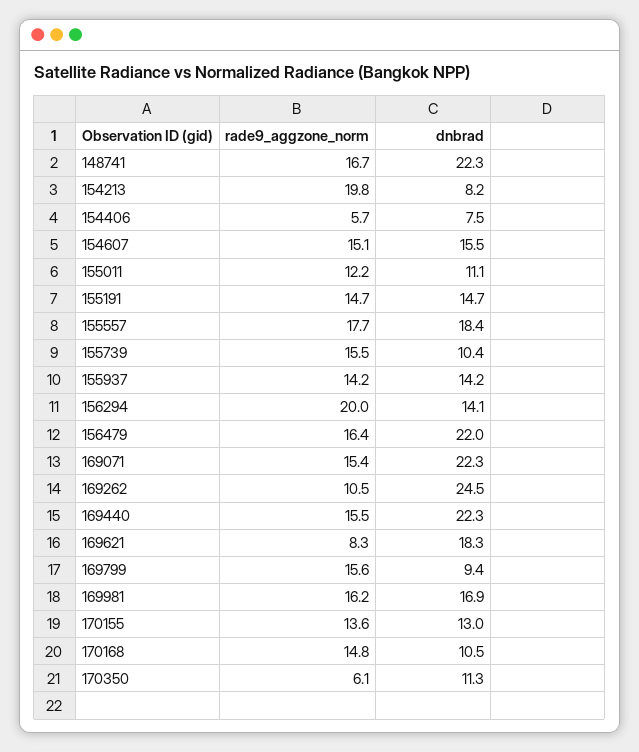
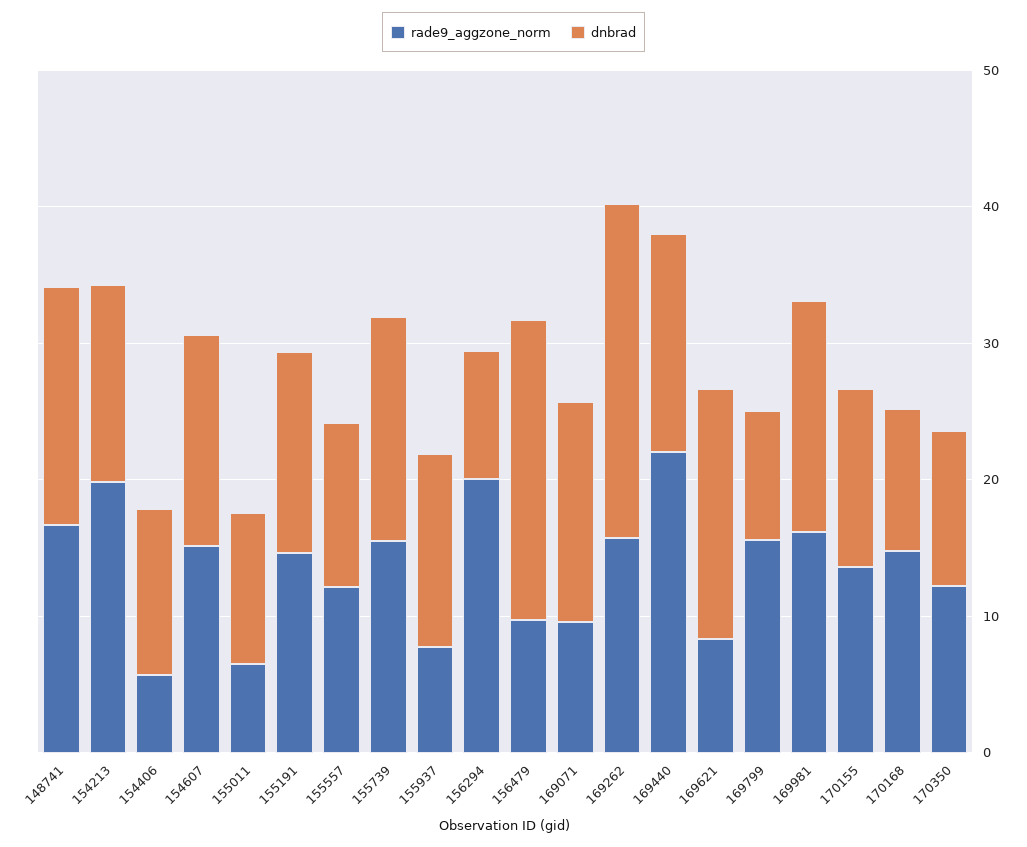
  {
    "rade9_aggzone_norm": {
      "148741": 16.7,
      "154213": 19.8,
      "154406": 5.7,
      "154607": 15.1,
-     "155011": 12.2,
+     "155011": 6,
      "155191": 14.7,
-     "155557": 17.7,
+     "155557": 12,
      "155739": 15.5,
-     "155937": 14.2,
+     "155937": 8,
      "156294": 20,
-     "156479": 16.4,
+     "156479": 10,
-     "169071": 15.4,
+     "169071": 10,
-     "169262": 10.5,
+     "169262": 16,
-     "169440": 15.5,
+     "169440": 22,
      "169621": 8.3,
      "169799": 15.6,
      "169981": 16.2,
      "170155": 13.6,
      "170168": 14.8,
-     "170350": 6.1
+     "170350": 12
    },
    "dnbrad": {
-     "148741": 22.3,
+     "148741": 18,
-     "154213": 8.2,
+     "154213": 14,
-     "154406": 7.5,
+     "154406": 12,
      "154607": 15.5,
      "155011": 11.1,
      "155191": 14.7,
-     "155557": 18.4,
+     "155557": 12,
-     "155739": 10.4,
+     "155739": 16,
      "155937": 14.2,
-     "156294": 14.1,
+     "156294": 10,
      "156479": 22,
-     "169071": 22.3,
+     "169071": 16,
      "169262": 24.5,
-     "169440": 22.3,
+     "169440": 16,
      "169621": 18.3,
      "169799": 9.4,
      "169981": 16.9,
      "170155": 13,
      "170168": 10.5,
      "170350": 11.3
    }
  }

